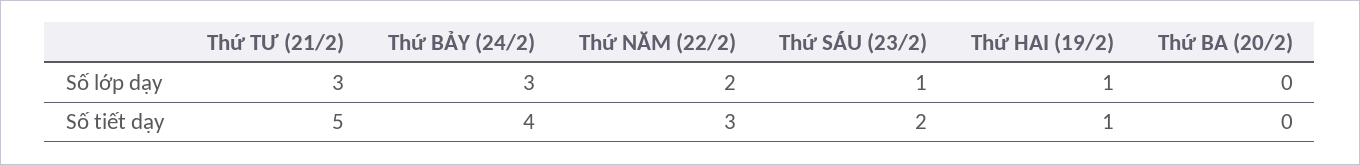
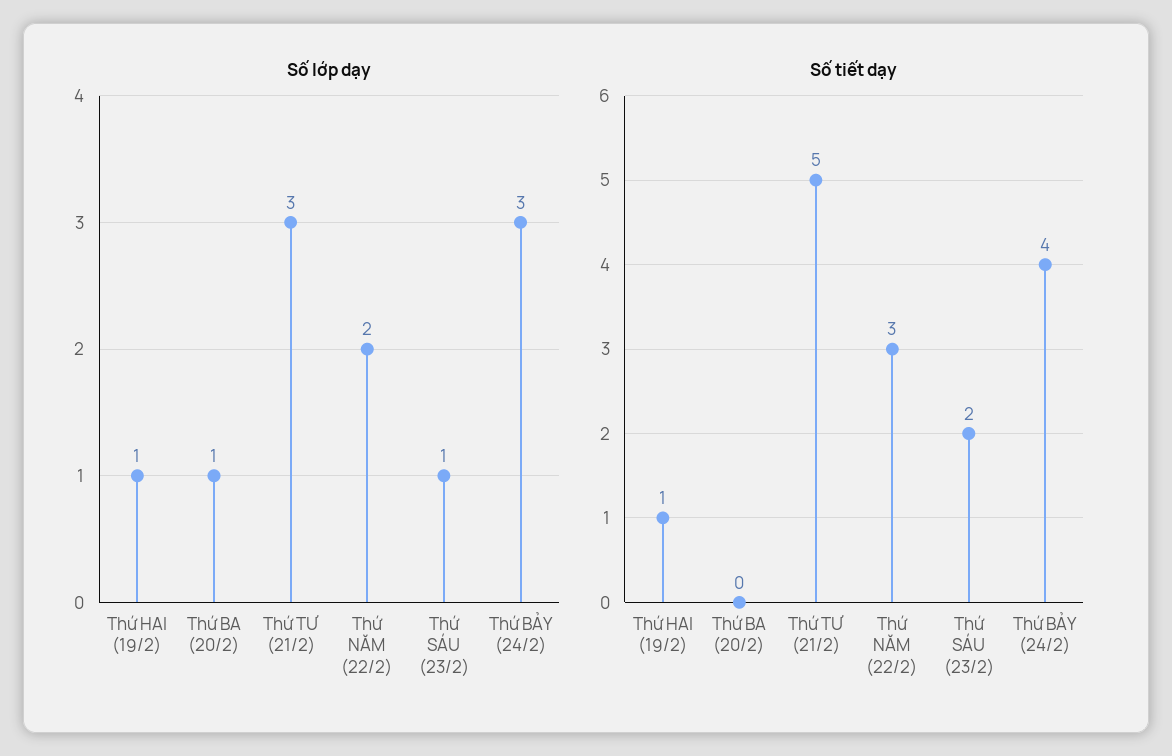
  {
    "Số lớp dạy": {
      "Thứ TƯ (21/2)": 3,
      "Thứ BẢY (24/2)": 3,
      "Thứ NĂM (22/2)": 2,
      "Thứ SÁU (23/2)": 1,
      "Thứ HAI (19/2)": 1,
-     "Thứ BA (20/2)": 0
+     "Thứ BA (20/2)": 1
    },
    "Số tiết dạy": {
      "Thứ TƯ (21/2)": 5,
      "Thứ BẢY (24/2)": 4,
      "Thứ NĂM (22/2)": 3,
      "Thứ SÁU (23/2)": 2,
      "Thứ HAI (19/2)": 1,
      "Thứ BA (20/2)": 0
    }
  }

